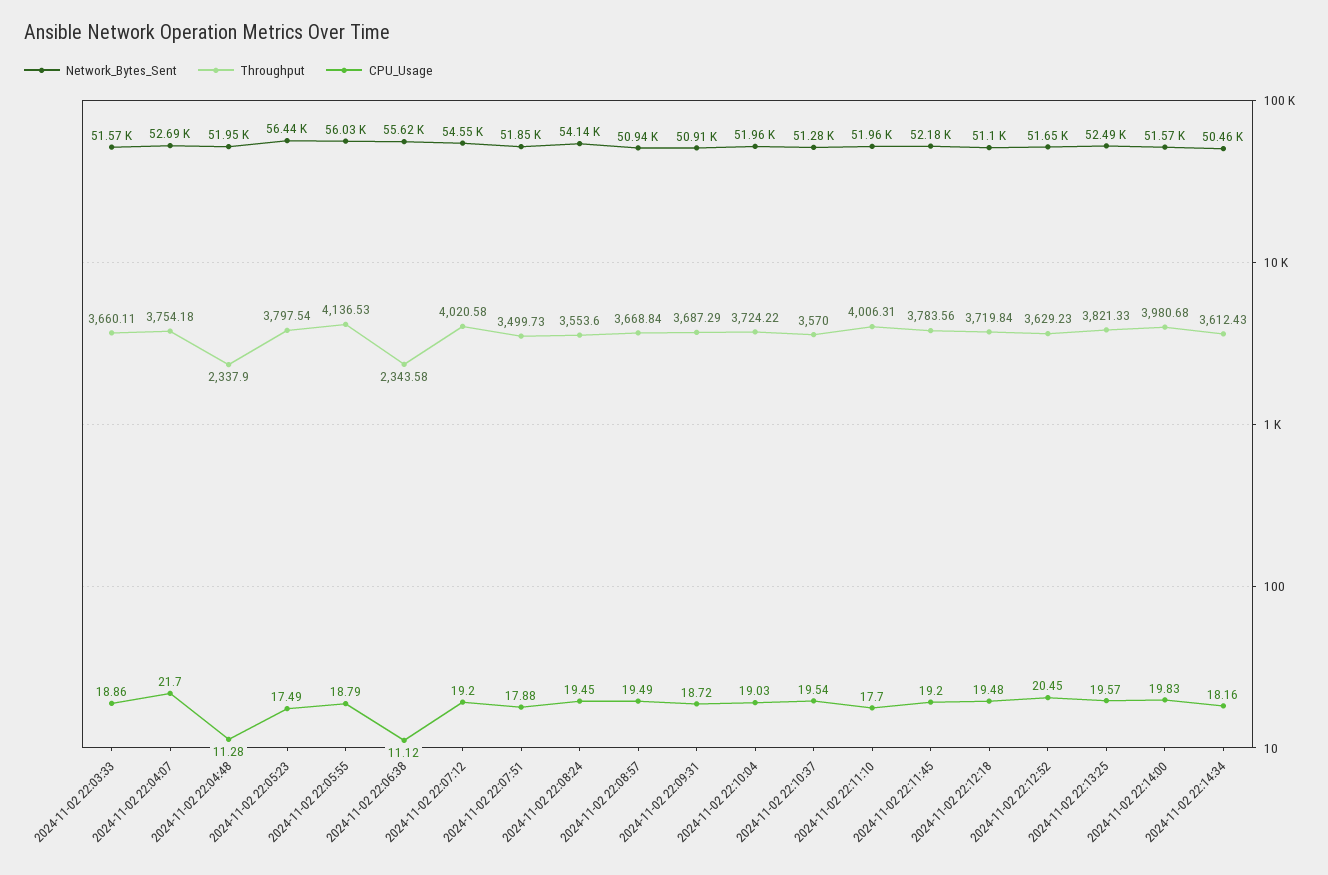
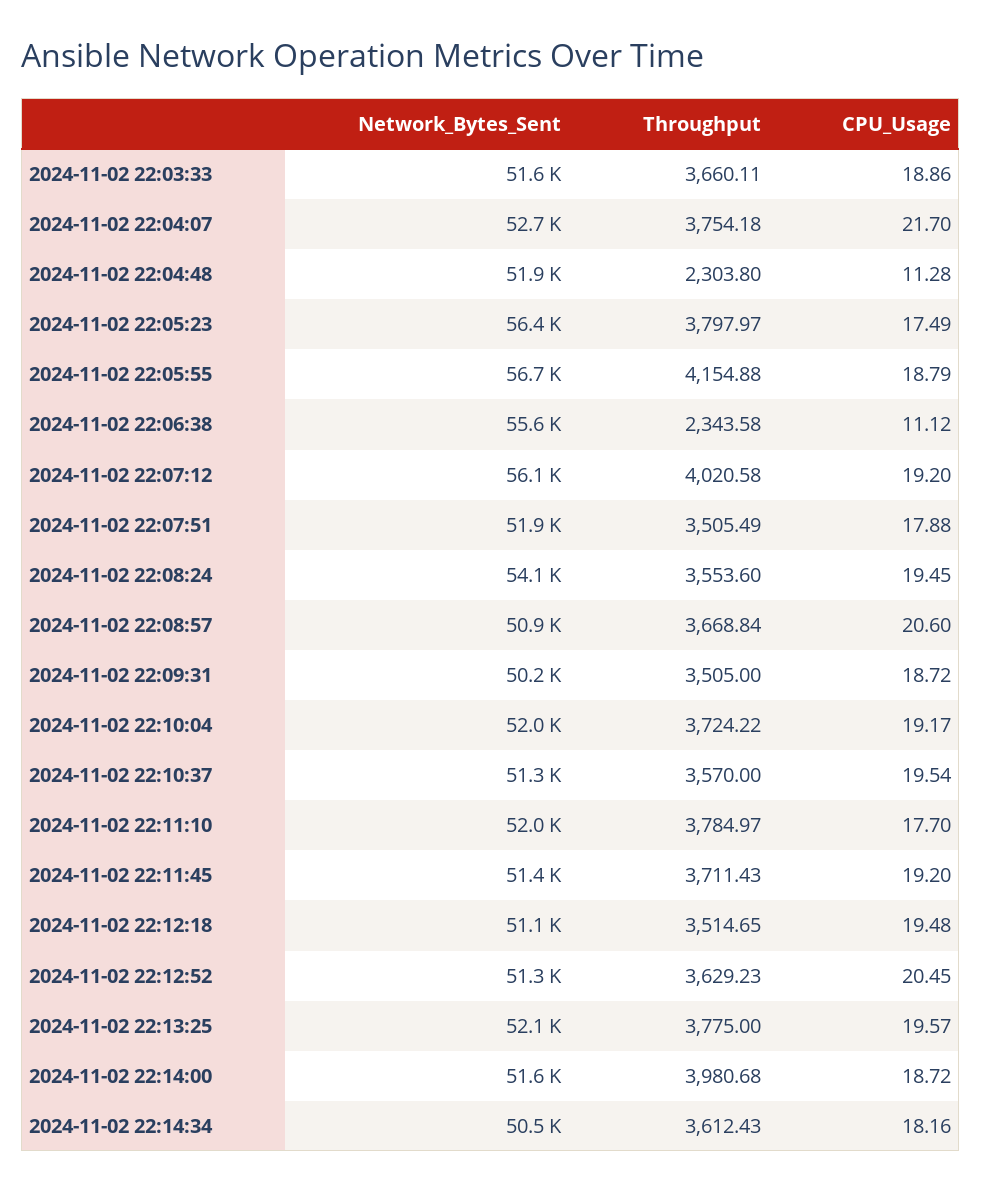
  {
    "Network_Bytes_Sent": {
      "2024-11-02 22:03:33": 51570,
      "2024-11-02 22:04:07": 52690,
      "2024-11-02 22:04:48": 51950,
      "2024-11-02 22:05:23": 56440,
-     "2024-11-02 22:05:55": 56030,
+     "2024-11-02 22:05:55": 56700,
      "2024-11-02 22:06:38": 55620,
-     "2024-11-02 22:07:12": 54550,
+     "2024-11-02 22:07:12": 56100,
      "2024-11-02 22:07:51": 51850,
      "2024-11-02 22:08:24": 54140,
      "2024-11-02 22:08:57": 50940,
-     "2024-11-02 22:09:31": 50910,
+     "2024-11-02 22:09:31": 50200,
      "2024-11-02 22:10:04": 51960,
      "2024-11-02 22:10:37": 51280,
      "2024-11-02 22:11:10": 51960,
-     "2024-11-02 22:11:45": 52180,
+     "2024-11-02 22:11:45": 51400,
      "2024-11-02 22:12:18": 51100,
-     "2024-11-02 22:12:52": 51650,
+     "2024-11-02 22:12:52": 51300,
-     "2024-11-02 22:13:25": 52490,
+     "2024-11-02 22:13:25": 52100,
      "2024-11-02 22:14:00": 51570,
      "2024-11-02 22:14:34": 50460
    },
    "Throughput": {
      "2024-11-02 22:03:33": 3660.11,
      "2024-11-02 22:04:07": 3754.18,
-     "2024-11-02 22:04:48": 2337.9,
+     "2024-11-02 22:04:48": 2303.8,
-     "2024-11-02 22:05:23": 3797.54,
+     "2024-11-02 22:05:23": 3797.97,
-     "2024-11-02 22:05:55": 4136.53,
+     "2024-11-02 22:05:55": 4154.88,
      "2024-11-02 22:06:38": 2343.58,
      "2024-11-02 22:07:12": 4020.58,
-     "2024-11-02 22:07:51": 3499.73,
+     "2024-11-02 22:07:51": 3505.49,
      "2024-11-02 22:08:24": 3553.6,
      "2024-11-02 22:08:57": 3668.84,
-     "2024-11-02 22:09:31": 3687.29,
+     "2024-11-02 22:09:31": 3505,
      "2024-11-02 22:10:04": 3724.22,
      "2024-11-02 22:10:37": 3570,
-     "2024-11-02 22:11:10": 4006.31,
+     "2024-11-02 22:11:10": 3784.97,
-     "2024-11-02 22:11:45": 3783.56,
+     "2024-11-02 22:11:45": 3711.43,
-     "2024-11-02 22:12:18": 3719.84,
+     "2024-11-02 22:12:18": 3514.65,
      "2024-11-02 22:12:52": 3629.23,
-     "2024-11-02 22:13:25": 3821.33,
+     "2024-11-02 22:13:25": 3775,
      "2024-11-02 22:14:00": 3980.68,
      "2024-11-02 22:14:34": 3612.43
    },
    "CPU_Usage": {
      "2024-11-02 22:03:33": 18.86,
      "2024-11-02 22:04:07": 21.7,
      "2024-11-02 22:04:48": 11.28,
      "2024-11-02 22:05:23": 17.49,
      "2024-11-02 22:05:55": 18.79,
      "2024-11-02 22:06:38": 11.12,
      "2024-11-02 22:07:12": 19.2,
      "2024-11-02 22:07:51": 17.88,
      "2024-11-02 22:08:24": 19.45,
-     "2024-11-02 22:08:57": 19.49,
+     "2024-11-02 22:08:57": 20.6,
      "2024-11-02 22:09:31": 18.72,
-     "2024-11-02 22:10:04": 19.03,
+     "2024-11-02 22:10:04": 19.17,
      "2024-11-02 22:10:37": 19.54,
      "2024-11-02 22:11:10": 17.7,
      "2024-11-02 22:11:45": 19.2,
      "2024-11-02 22:12:18": 19.48,
      "2024-11-02 22:12:52": 20.45,
      "2024-11-02 22:13:25": 19.57,
-     "2024-11-02 22:14:00": 19.83,
+     "2024-11-02 22:14:00": 18.72,
      "2024-11-02 22:14:34": 18.16
    }
  }

